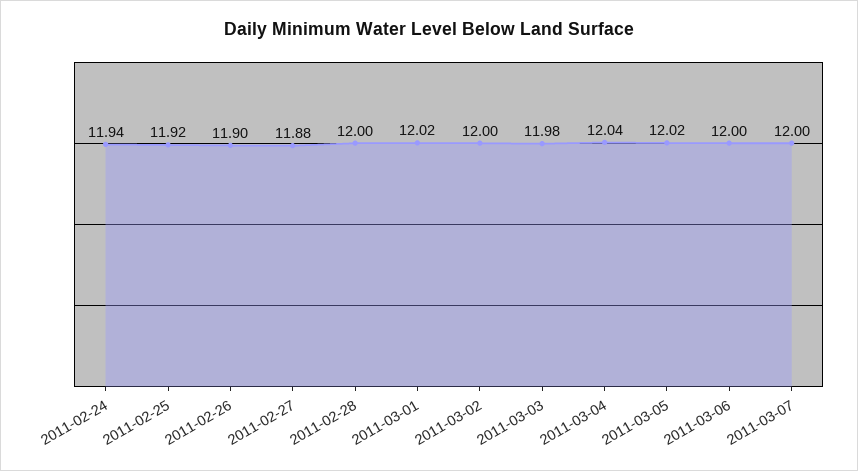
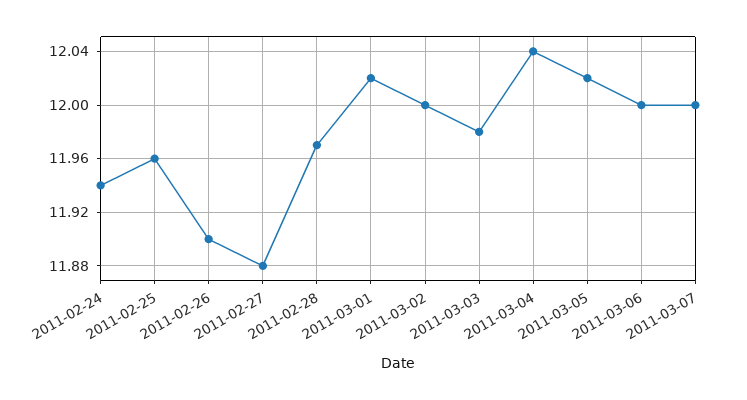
  {
    "2011-02-24": 11.94,
-   "2011-02-25": 11.92,
+   "2011-02-25": 11.96,
    "2011-02-26": 11.9,
    "2011-02-27": 11.88,
-   "2011-02-28": 12,
+   "2011-02-28": 11.97,
    "2011-03-01": 12.02,
    "2011-03-02": 12,
    "2011-03-03": 11.98,
    "2011-03-04": 12.04,
    "2011-03-05": 12.02,
    "2011-03-06": 12,
    "2011-03-07": 12
  }

